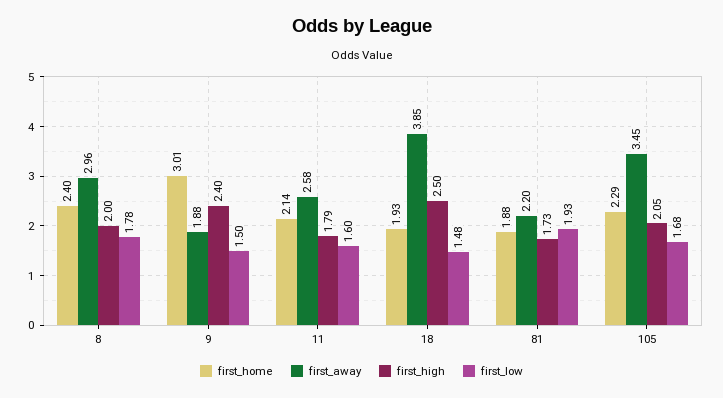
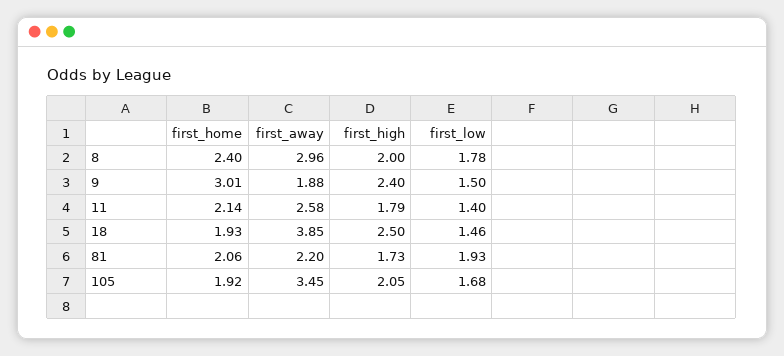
  {
    "first_home": {
      "8": 2.4,
      "9": 3.01,
      "11": 2.14,
      "18": 1.93,
-     "81": 1.88,
+     "81": 2.06,
-     "105": 2.29
+     "105": 1.92
    },
    "first_away": {
      "8": 2.96,
      "9": 1.88,
      "11": 2.58,
      "18": 3.85,
      "81": 2.2,
      "105": 3.45
    },
    "first_high": {
      "8": 2,
      "9": 2.4,
      "11": 1.79,
      "18": 2.5,
      "81": 1.73,
      "105": 2.05
    },
    "first_low": {
      "8": 1.78,
      "9": 1.5,
-     "11": 1.6,
+     "11": 1.4,
-     "18": 1.48,
+     "18": 1.46,
      "81": 1.93,
      "105": 1.68
    }
  }

